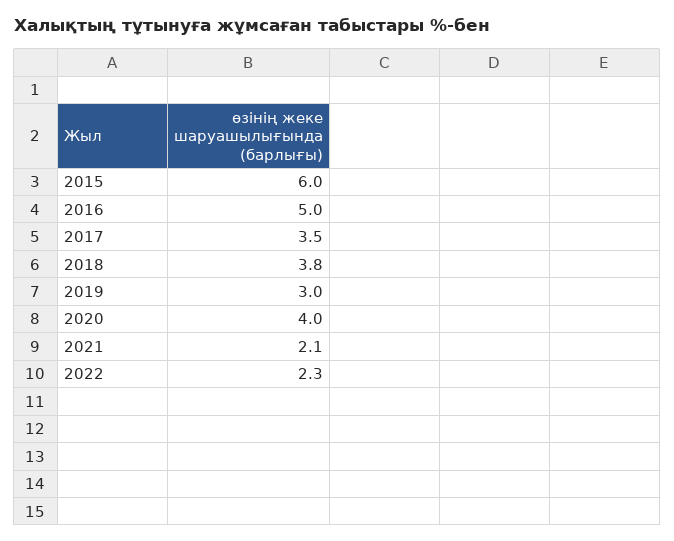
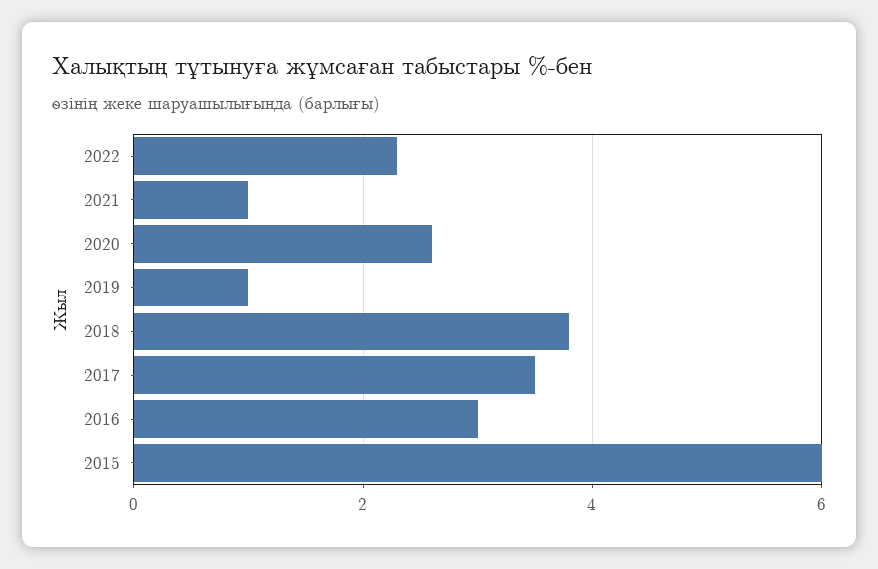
  {
    "2015": 6,
-   "2016": 5,
+   "2016": 3,
    "2017": 3.5,
    "2018": 3.8,
-   "2019": 3,
+   "2019": 1,
-   "2020": 4,
+   "2020": 2.5,
-   "2021": 2.1,
+   "2021": 1,
    "2022": 2.3
  }

